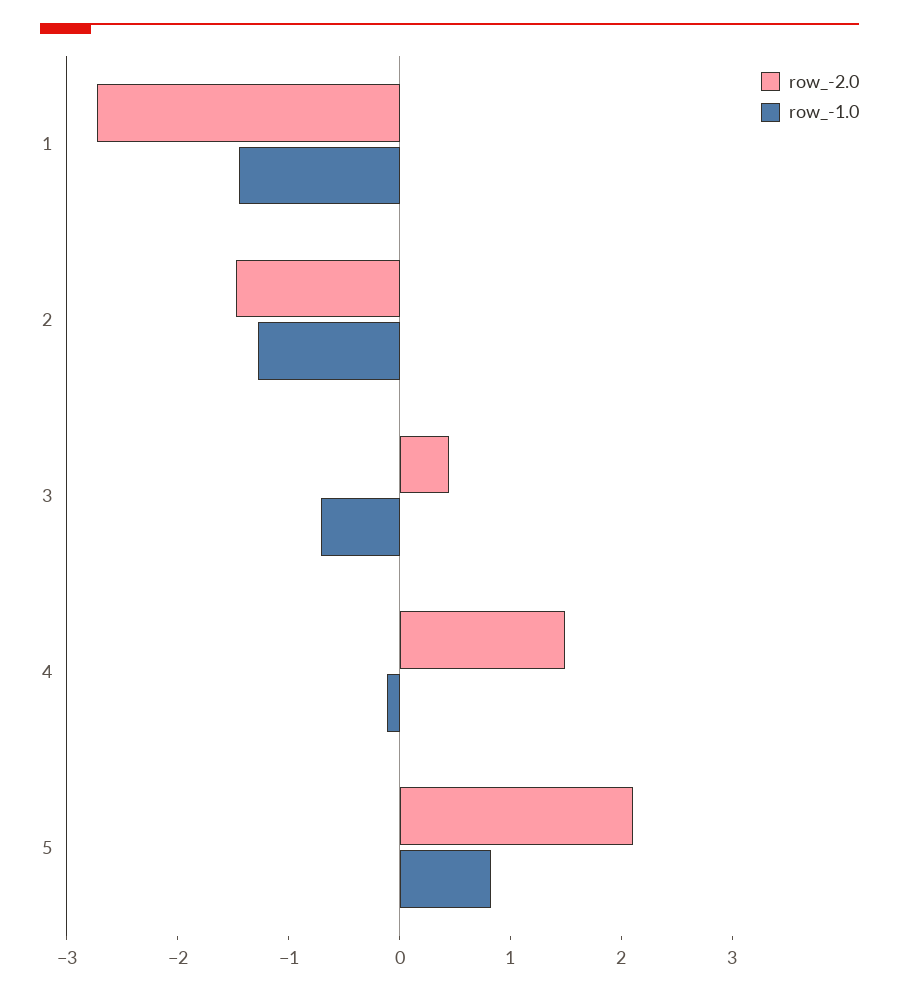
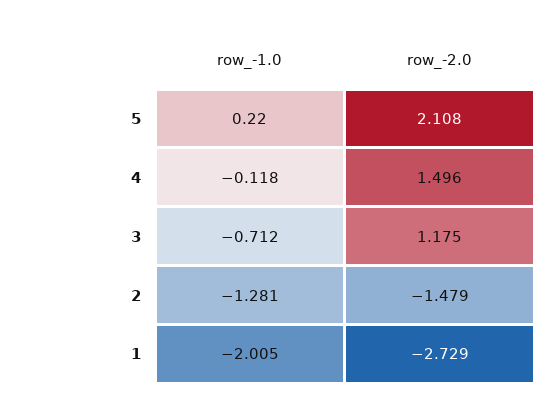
  {
    "row_-2.0": {
      "1": -2.729,
      "2": -1.479,
-     "3": 0.4,
+     "3": 1.175,
      "4": 1.496,
      "5": 2.108
    },
    "row_-1.0": {
-     "1": -1.4,
+     "1": -2.005,
      "2": -1.281,
      "3": -0.712,
      "4": -0.118,
-     "5": 0.8
+     "5": 0.22
    }
  }

